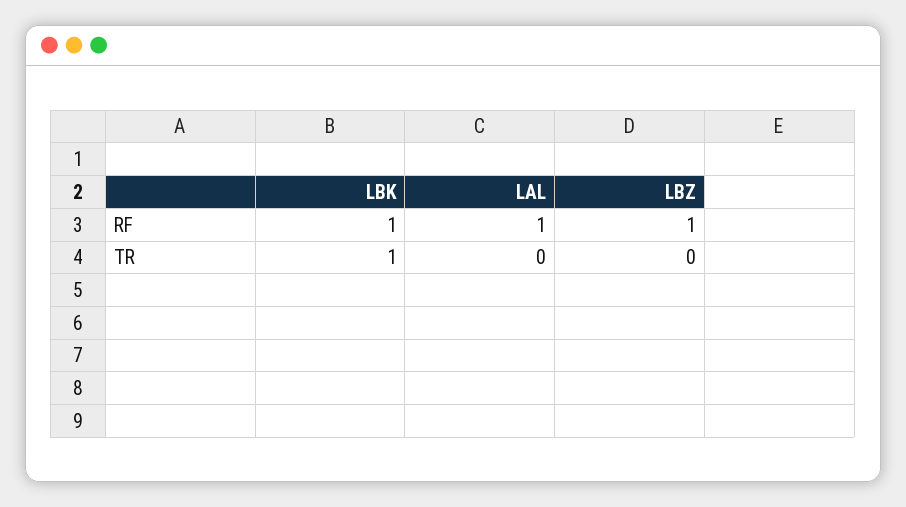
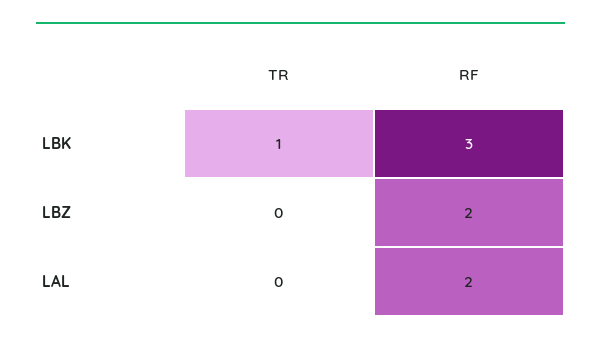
  {
    "LBK": {
-     "RF": 1,
+     "RF": 3,
      "TR": 1
    },
    "LAL": {
-     "RF": 1,
+     "RF": 2,
      "TR": 0
    },
    "LBZ": {
-     "RF": 1,
+     "RF": 2,
      "TR": 0
    }
  }

